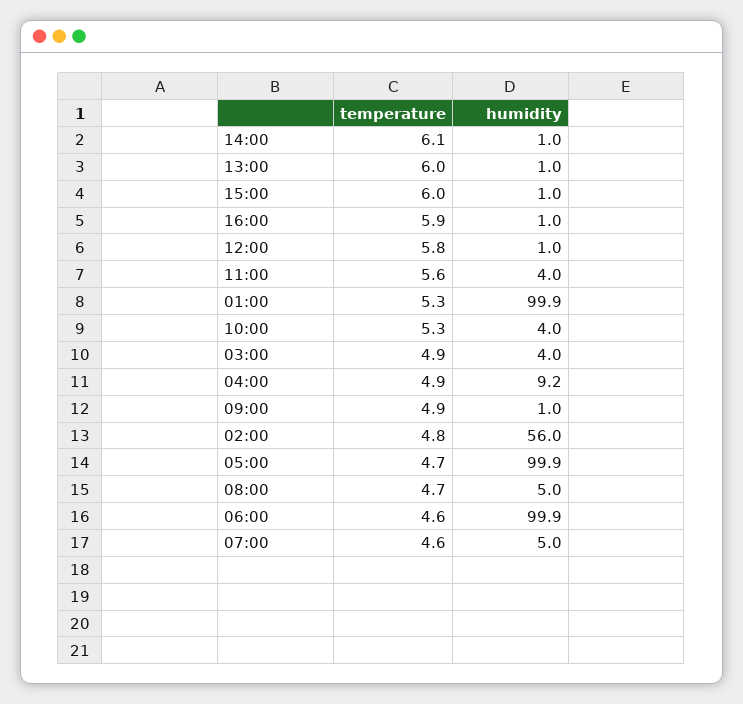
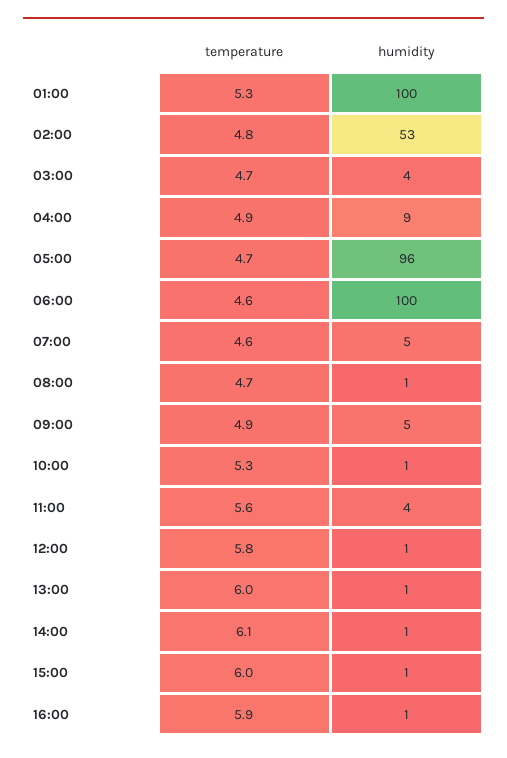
  {
    "temperature": {
      "14:00": 6.1,
      "13:00": 6,
      "15:00": 6,
      "16:00": 5.9,
      "12:00": 5.8,
      "11:00": 5.6,
      "01:00": 5.3,
      "10:00": 5.3,
-     "03:00": 4.9,
+     "03:00": 4.7,
      "04:00": 4.9,
      "09:00": 4.9,
      "02:00": 4.8,
      "05:00": 4.7,
      "08:00": 4.7,
      "06:00": 4.6,
      "07:00": 4.6
    },
    "humidity": {
      "14:00": 1,
      "13:00": 1,
      "15:00": 1,
      "16:00": 1,
      "12:00": 1,
      "11:00": 4,
      "01:00": 99.9,
-     "10:00": 4,
+     "10:00": 1,
      "03:00": 4,
      "04:00": 9.2,
-     "09:00": 1,
+     "09:00": 5,
-     "02:00": 56,
+     "02:00": 53,
-     "05:00": 99.9,
+     "05:00": 96,
-     "08:00": 5,
+     "08:00": 1,
      "06:00": 99.9,
      "07:00": 5
    }
  }

